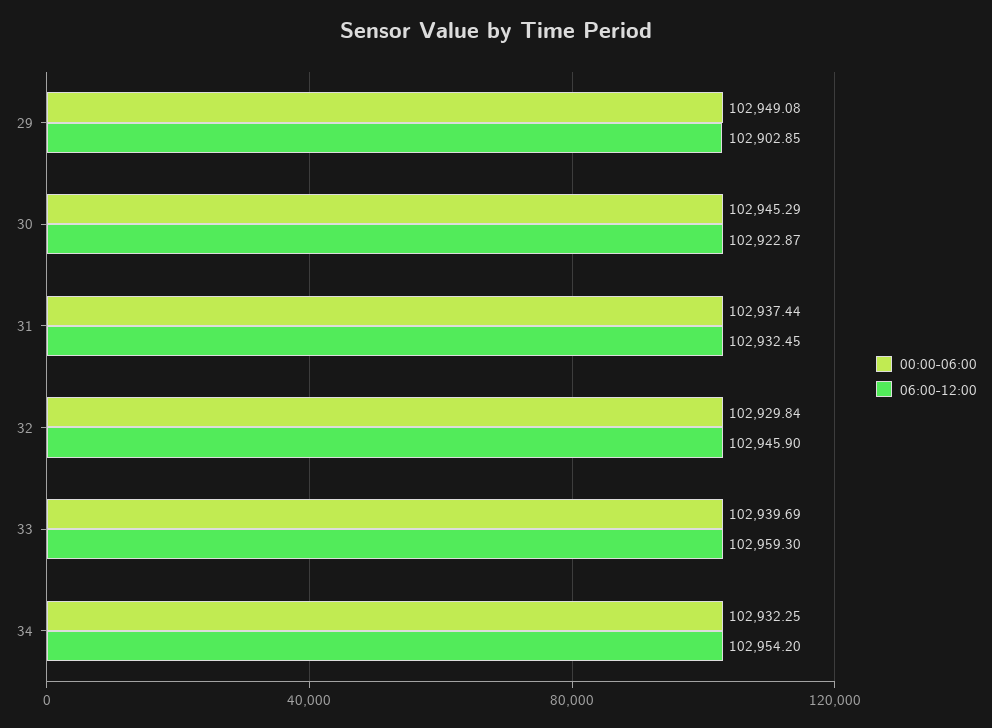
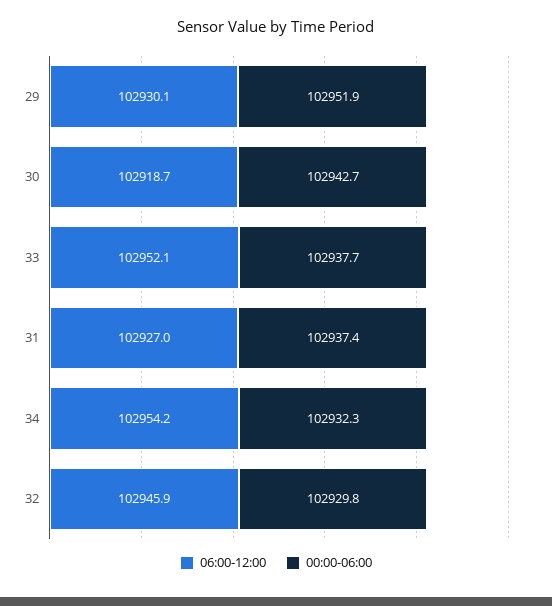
  {
    "00:00-06:00": {
-     "29": 102949.08,
+     "29": 102951.9,
-     "30": 102945.29,
+     "30": 102942.7,
      "31": 102937.44,
      "32": 102929.84,
-     "33": 102939.69,
+     "33": 102937.7,
      "34": 102932.25
    },
    "06:00-12:00": {
-     "29": 102902.85,
+     "29": 102930.1,
-     "30": 102922.87,
+     "30": 102918.7,
-     "31": 102932.45,
+     "31": 102927,
      "32": 102945.9,
-     "33": 102959.3,
+     "33": 102952.1,
      "34": 102954.2
    }
  }

